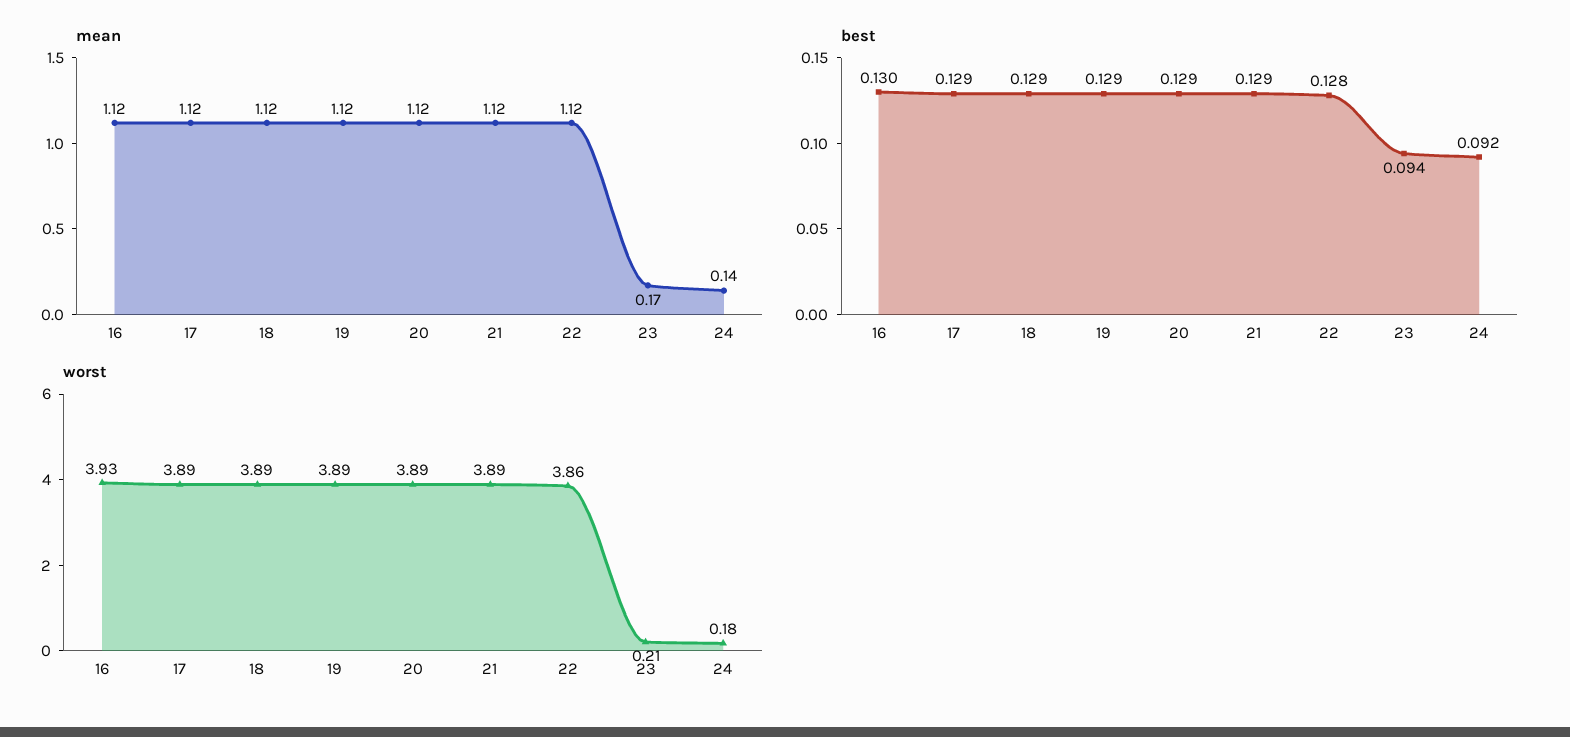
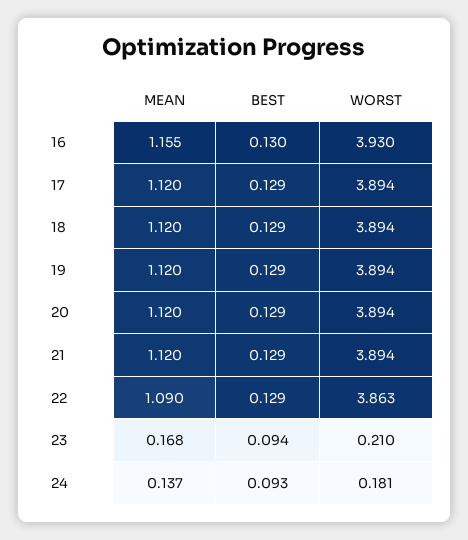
  {
    "mean": {
-     "16": 1.12,
+     "16": 1.155,
      "17": 1.12,
      "18": 1.12,
      "19": 1.12,
      "20": 1.12,
      "21": 1.12,
-     "22": 1.12,
+     "22": 1.09,
      "23": 0.168,
      "24": 0.137
    },
    "best": {
      "16": 0.13,
      "17": 0.129,
      "18": 0.129,
      "19": 0.129,
      "20": 0.129,
      "21": 0.129,
-     "22": 0.128,
+     "22": 0.129,
      "23": 0.094,
-     "24": 0.092
+     "24": 0.093
    },
    "worst": {
      "16": 3.93,
      "17": 3.894,
      "18": 3.894,
      "19": 3.894,
      "20": 3.894,
      "21": 3.894,
      "22": 3.863,
      "23": 0.21,
      "24": 0.181
    }
  }

